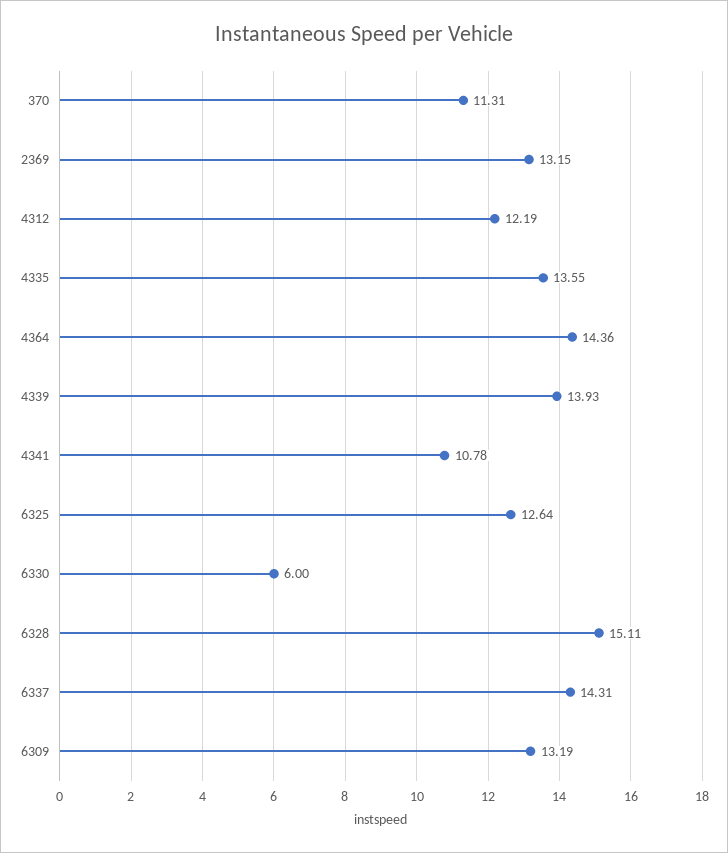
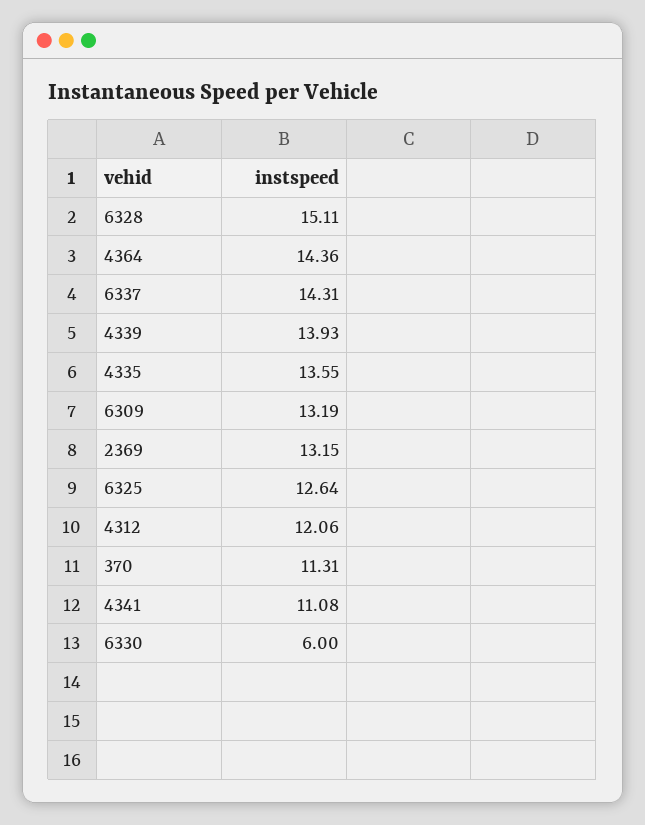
  {
    "370": 11.31,
    "2369": 13.15,
-   "4312": 12.19,
+   "4312": 12.06,
    "4335": 13.55,
    "4364": 14.36,
    "4339": 13.93,
-   "4341": 10.78,
+   "4341": 11.08,
    "6325": 12.64,
    "6330": 6,
    "6328": 15.11,
    "6337": 14.31,
    "6309": 13.19
  }

